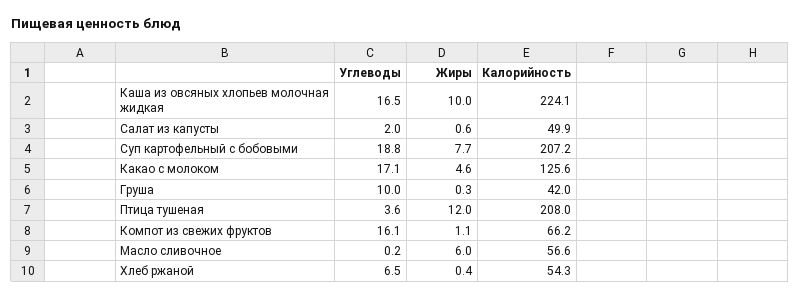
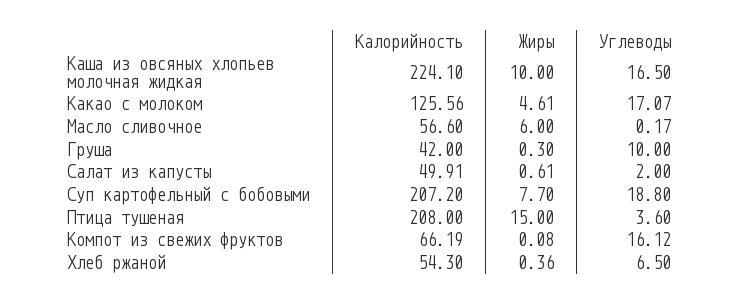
  {
    "Углеводы": {
      "Каша из овсяных хлопьев молочная жидкая": 16.5,
      "Салат из капусты": 2,
      "Суп картофельный с бобовыми": 18.8,
      "Какао с молоком": 17.07,
      "Груша": 10,
      "Птица тушеная": 3.6,
      "Компот из свежих фруктов": 16.12,
      "Масло сливочное": 0.17,
      "Хлеб ржаной": 6.5
    },
    "Жиры": {
      "Каша из овсяных хлопьев молочная жидкая": 10,
      "Салат из капусты": 0.61,
      "Суп картофельный с бобовыми": 7.7,
      "Какао с молоком": 4.61,
      "Груша": 0.3,
-     "Птица тушеная": 12,
+     "Птица тушеная": 15,
-     "Компот из свежих фруктов": 1.1,
+     "Компот из свежих фруктов": 0.08,
      "Масло сливочное": 6,
      "Хлеб ржаной": 0.36
    },
    "Калорийность": {
      "Каша из овсяных хлопьев молочная жидкая": 224.1,
      "Салат из капусты": 49.91,
      "Суп картофельный с бобовыми": 207.2,
      "Какао с молоком": 125.56,
      "Груша": 42,
      "Птица тушеная": 208,
      "Компот из свежих фруктов": 66.19,
      "Масло сливочное": 56.6,
      "Хлеб ржаной": 54.3
    }
  }

